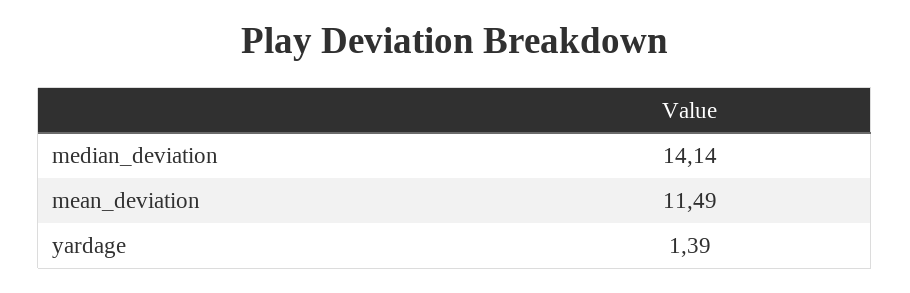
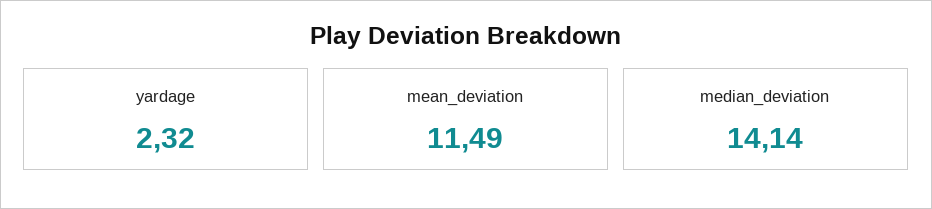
  {
    "median_deviation": 14.14,
    "mean_deviation": 11.49,
-   "yardage": 1.39
+   "yardage": 2.32
  }

